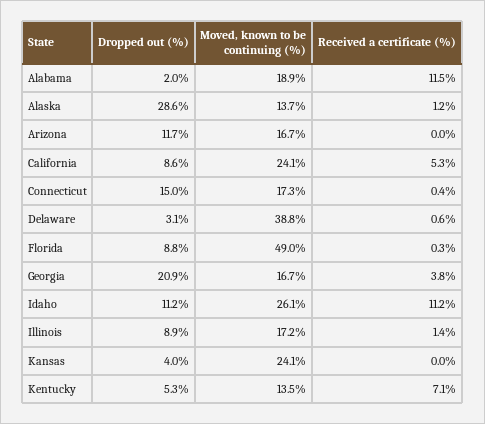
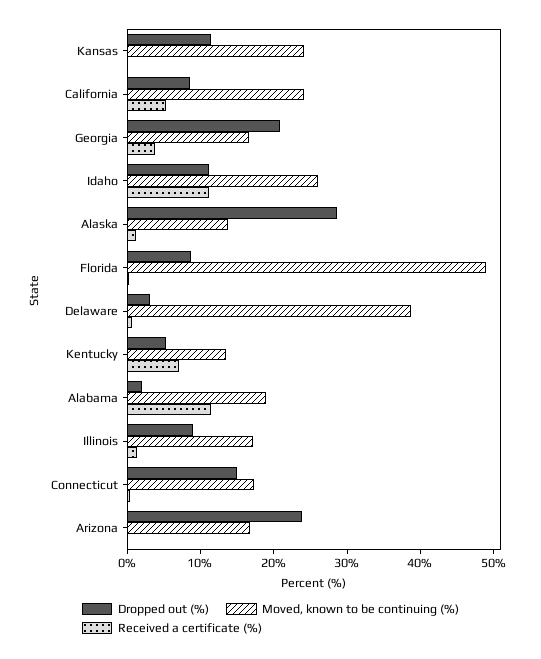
  {
    "Dropped out (%)": {
      "Alabama": 2,
      "Alaska": 28.6,
-     "Arizona": 11.7,
+     "Arizona": 24,
      "California": 8.6,
      "Connecticut": 15,
      "Delaware": 3.1,
      "Florida": 8.8,
      "Georgia": 20.9,
      "Idaho": 11.2,
      "Illinois": 8.9,
-     "Kansas": 4,
+     "Kansas": 12,
      "Kentucky": 5.3
    },
    "Moved, known to be continuing (%)": {
      "Alabama": 18.9,
      "Alaska": 13.7,
      "Arizona": 16.7,
      "California": 24.1,
      "Connecticut": 17.3,
      "Delaware": 38.8,
      "Florida": 49,
      "Georgia": 16.7,
      "Idaho": 26.1,
      "Illinois": 17.2,
      "Kansas": 24.1,
      "Kentucky": 13.5
    },
    "Received a certificate (%)": {
      "Alabama": 11.5,
      "Alaska": 1.2,
      "Arizona": 0,
      "California": 5.3,
      "Connecticut": 0.4,
      "Delaware": 0.6,
      "Florida": 0.3,
      "Georgia": 3.8,
      "Idaho": 11.2,
      "Illinois": 1.4,
      "Kansas": 0,
      "Kentucky": 7.1
    }
  }

